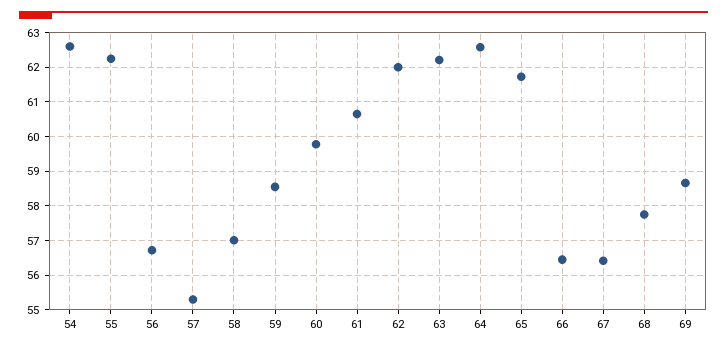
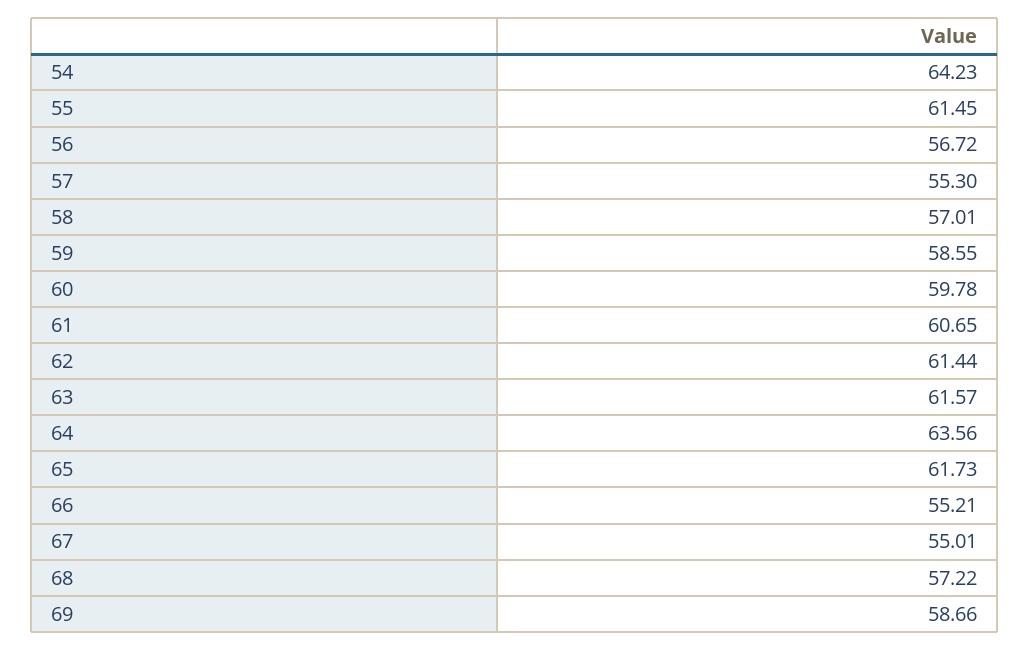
  {
-   "54": 62.6,
+   "54": 64.23,
-   "55": 62.2,
+   "55": 61.45,
    "56": 56.72,
    "57": 55.3,
    "58": 57.01,
    "59": 58.55,
    "60": 59.78,
    "61": 60.65,
-   "62": 62,
+   "62": 61.44,
-   "63": 62.2,
+   "63": 61.57,
-   "64": 62.6,
+   "64": 63.56,
    "65": 61.73,
-   "66": 56.4,
+   "66": 55.21,
-   "67": 56.4,
+   "67": 55.01,
-   "68": 57.8,
+   "68": 57.22,
    "69": 58.66
  }

